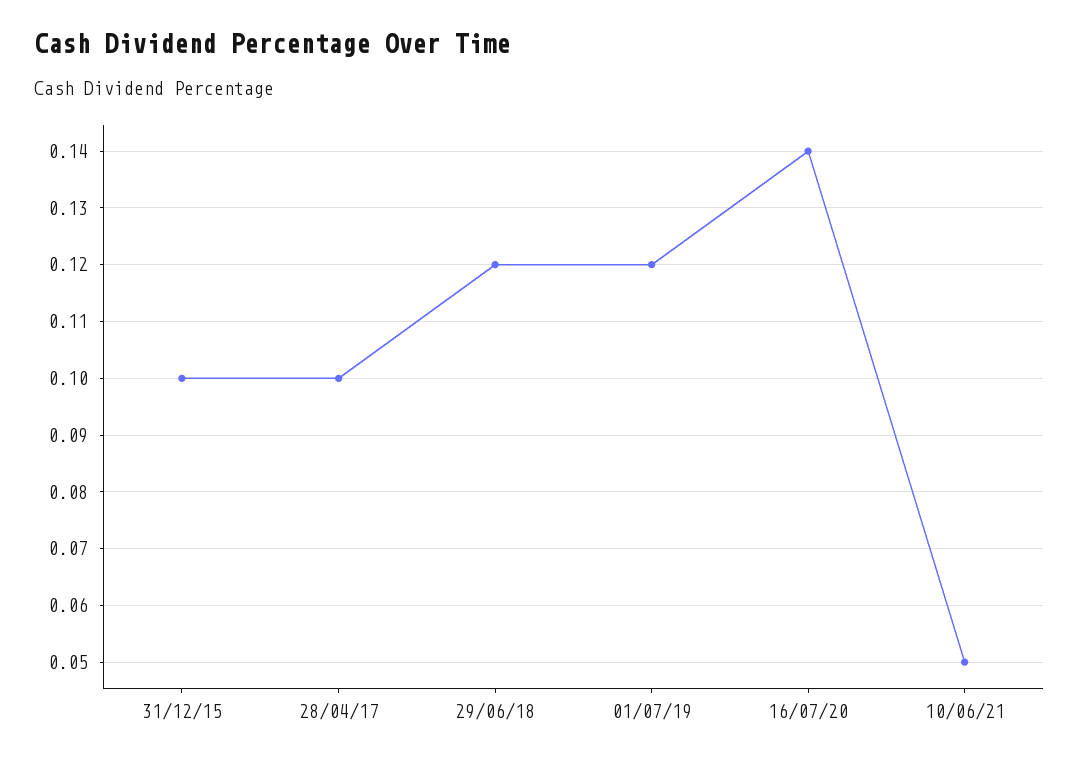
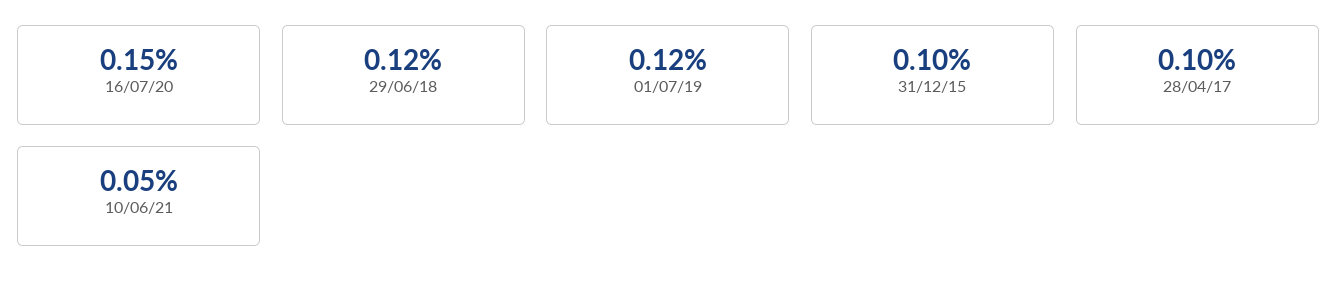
  {
    "31/12/15": 0.1,
    "28/04/17": 0.1,
    "29/06/18": 0.12,
    "01/07/19": 0.12,
-   "16/07/20": 0.14,
+   "16/07/20": 0.15,
    "10/06/21": 0.05
  }

